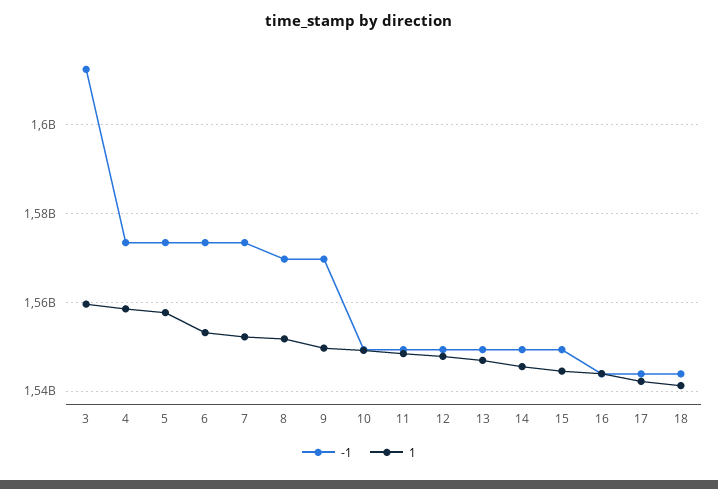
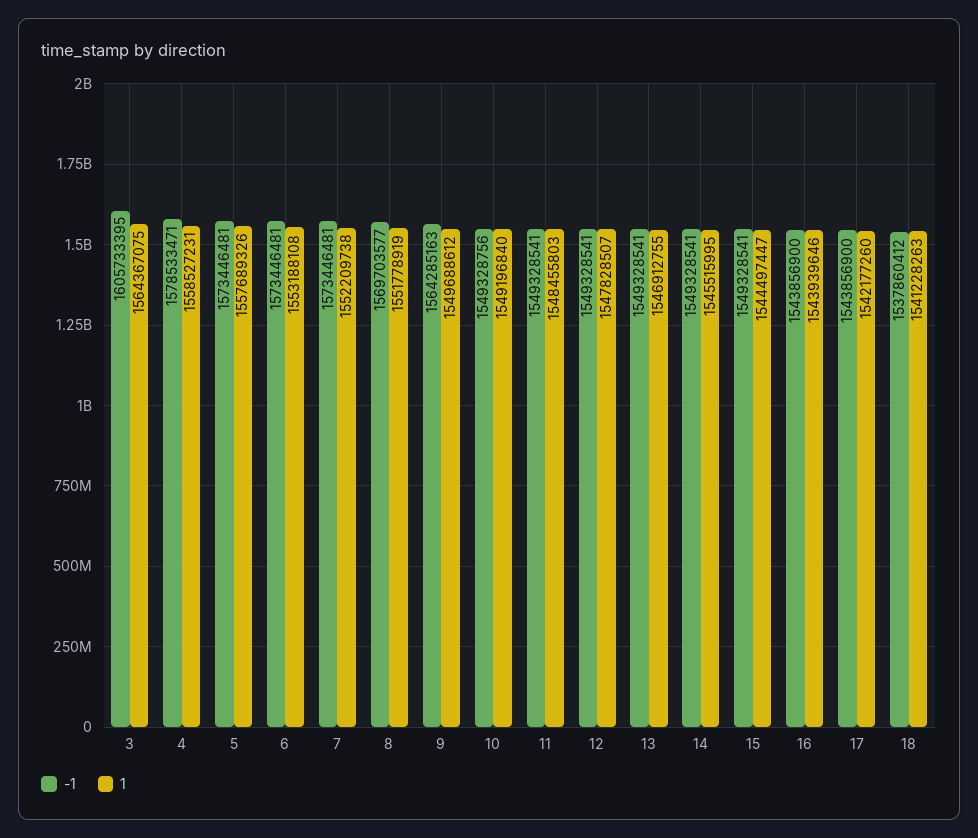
  {
    "-1": {
-     "3": 1612000000,
+     "3": 1605733395,
-     "4": 1574000000,
+     "4": 1578533471,
      "5": 1573446481,
      "6": 1573446481,
      "7": 1573446481,
      "8": 1569703577,
-     "9": 1570000000,
+     "9": 1564285163,
      "10": 1549328756,
      "11": 1549328541,
      "12": 1549328541,
      "13": 1549328541,
      "14": 1549328541,
      "15": 1549328541,
      "16": 1543856900,
      "17": 1543856900,
-     "18": 1544000000
+     "18": 1537860412
    },
    "1": {
-     "3": 1560000000,
+     "3": 1564367075,
      "4": 1558527231,
      "5": 1557689326,
      "6": 1553188108,
      "7": 1552209738,
      "8": 1551778919,
      "9": 1549688612,
      "10": 1549196840,
      "11": 1548455803,
      "12": 1547828507,
      "13": 1546912755,
      "14": 1545515995,
      "15": 1544497447,
      "16": 1543939646,
      "17": 1542177260,
      "18": 1541228263
    }
  }

